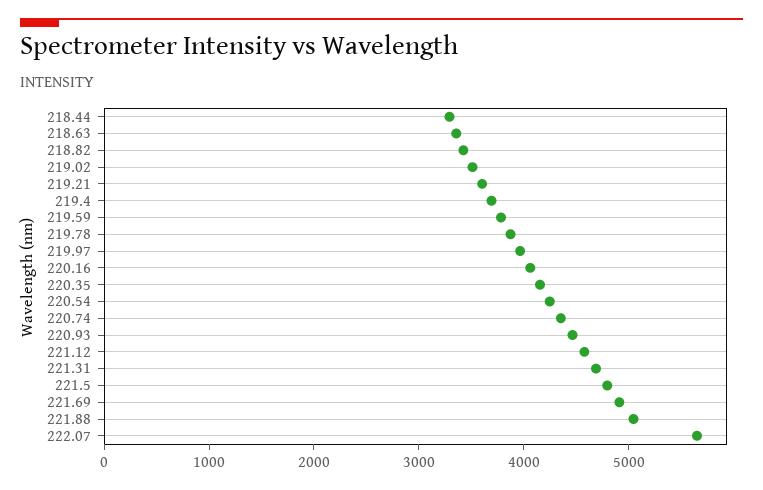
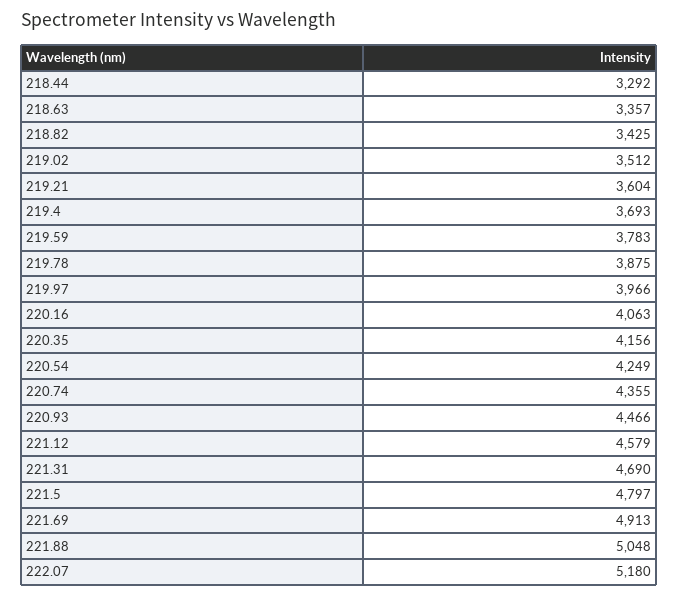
  {
    "218.44": 3292,
    "218.63": 3357,
    "218.82": 3425,
    "219.02": 3512,
    "219.21": 3604,
    "219.4": 3693,
    "219.59": 3783,
    "219.78": 3875,
    "219.97": 3966,
    "220.16": 4063,
    "220.35": 4156,
    "220.54": 4249,
    "220.74": 4355,
    "220.93": 4466,
    "221.12": 4579,
    "221.31": 4690,
    "221.5": 4797,
    "221.69": 4913,
    "221.88": 5048,
-   "222.07": 5600
+   "222.07": 5180
  }

